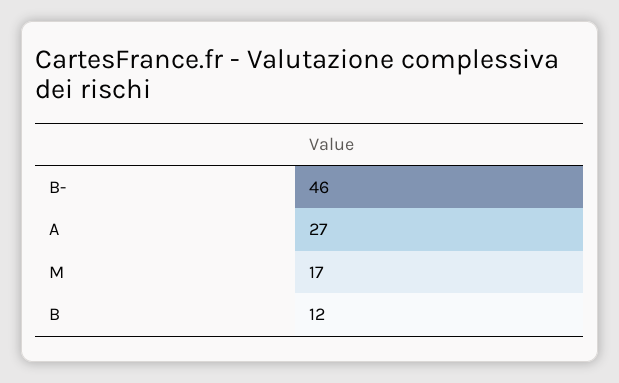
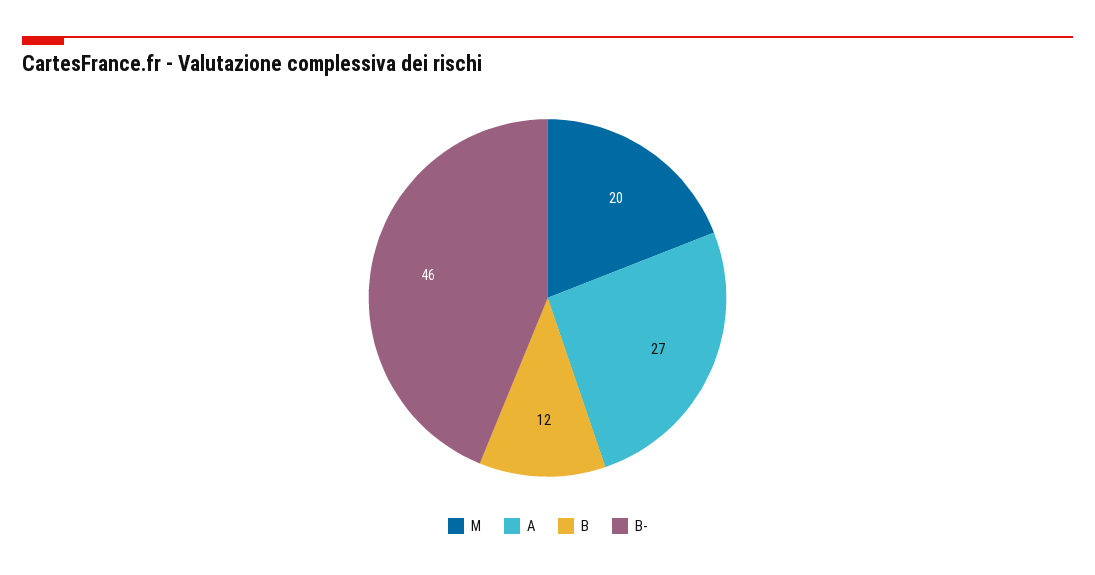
  {
    "B-": 46,
    "A": 27,
-   "M": 17,
+   "M": 20,
    "B": 12
  }

